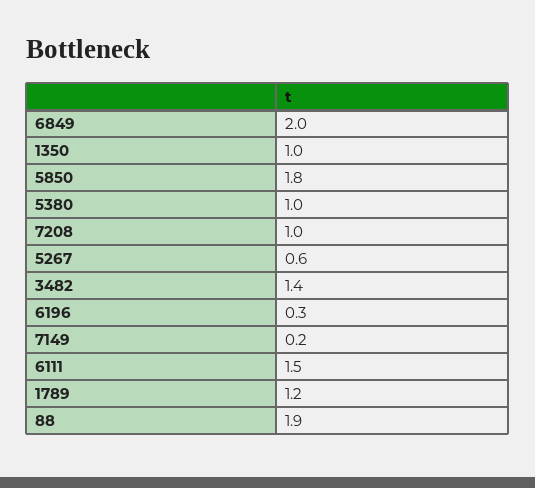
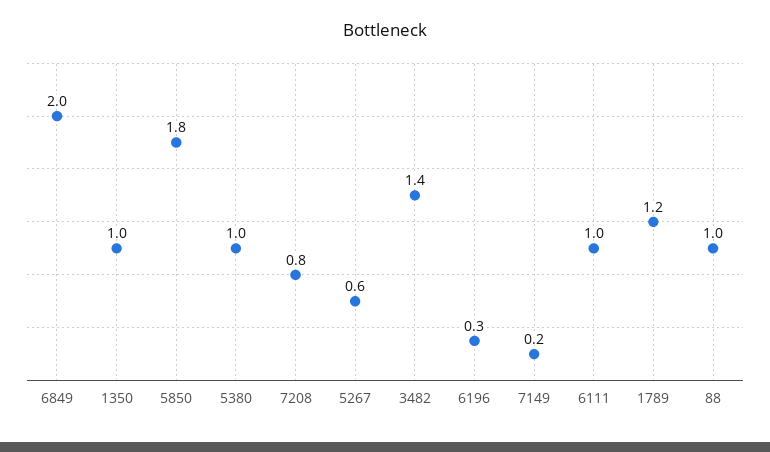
  {
    "6849": 2,
    "1350": 1,
    "5850": 1.8,
    "5380": 1,
-   "7208": 1,
+   "7208": 0.8,
    "5267": 0.6,
    "3482": 1.4,
    "6196": 0.3,
    "7149": 0.2,
-   "6111": 1.5,
+   "6111": 1,
    "1789": 1.2,
-   "88": 1.9
+   "88": 1
  }

